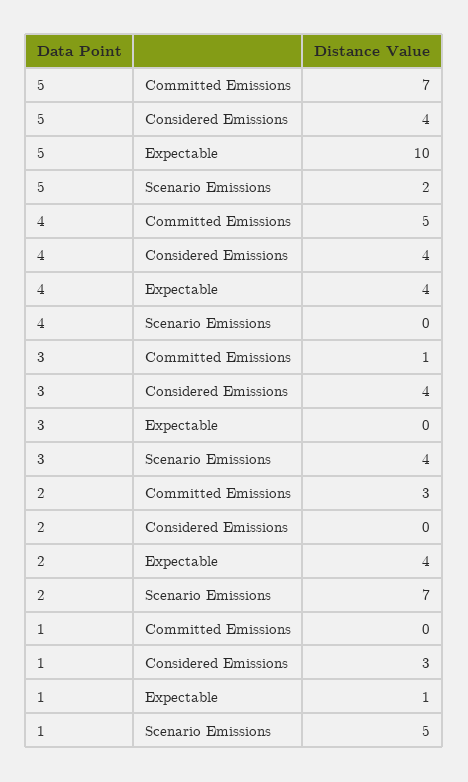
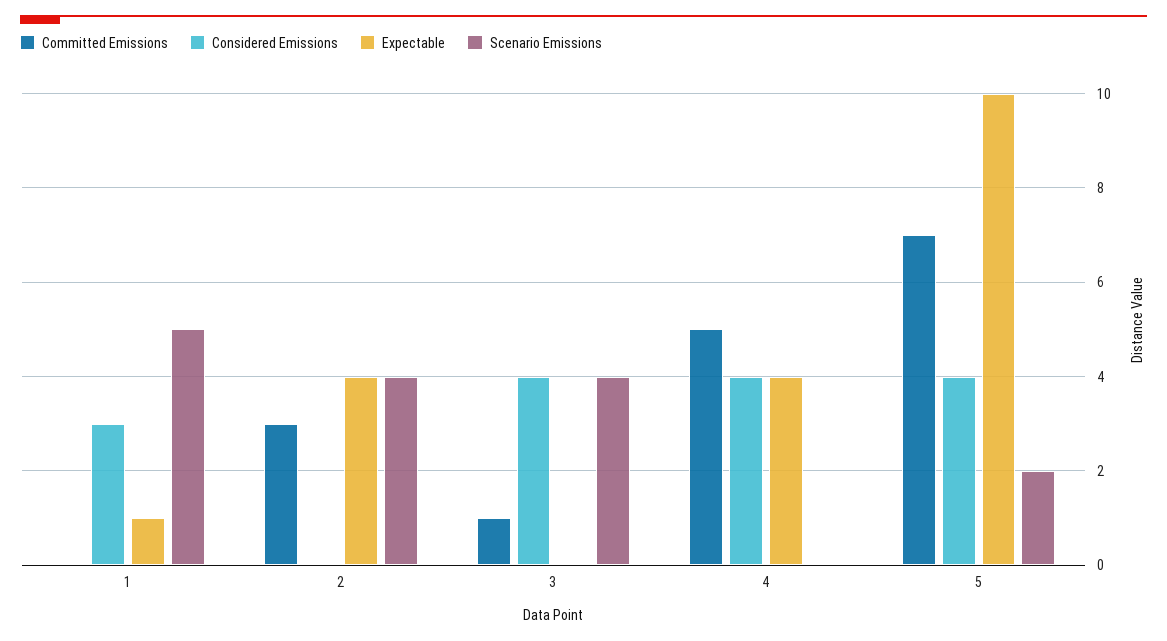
  {
    "Committed Emissions": {
      "5": 7,
      "4": 5,
      "3": 1,
      "2": 3,
      "1": 0
    },
    "Considered Emissions": {
      "5": 4,
      "4": 4,
      "3": 4,
      "2": 0,
      "1": 3
    },
    "Expectable": {
      "5": 10,
      "4": 4,
      "3": 0,
      "2": 4,
      "1": 1
    },
    "Scenario Emissions": {
      "5": 2,
      "4": 0,
      "3": 4,
-     "2": 7,
+     "2": 4,
      "1": 5
    }
  }

